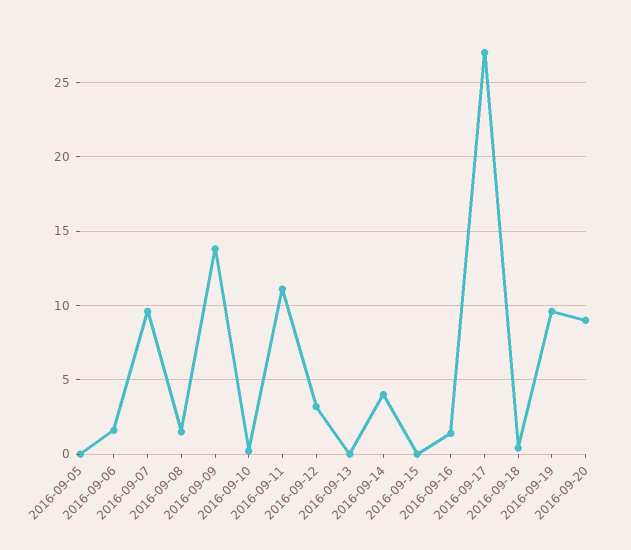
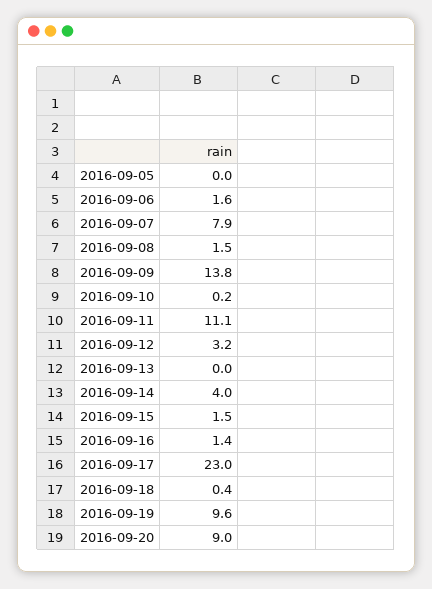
  {
    "2016-09-05": 0,
    "2016-09-06": 1.6,
-   "2016-09-07": 9.5,
+   "2016-09-07": 7.9,
    "2016-09-08": 1.5,
    "2016-09-09": 13.8,
    "2016-09-10": 0.2,
    "2016-09-11": 11.1,
    "2016-09-12": 3.2,
    "2016-09-13": 0,
    "2016-09-14": 4,
-   "2016-09-15": 0,
+   "2016-09-15": 1.5,
    "2016-09-16": 1.4,
-   "2016-09-17": 27,
+   "2016-09-17": 23,
    "2016-09-18": 0.4,
    "2016-09-19": 9.6,
    "2016-09-20": 9
  }

